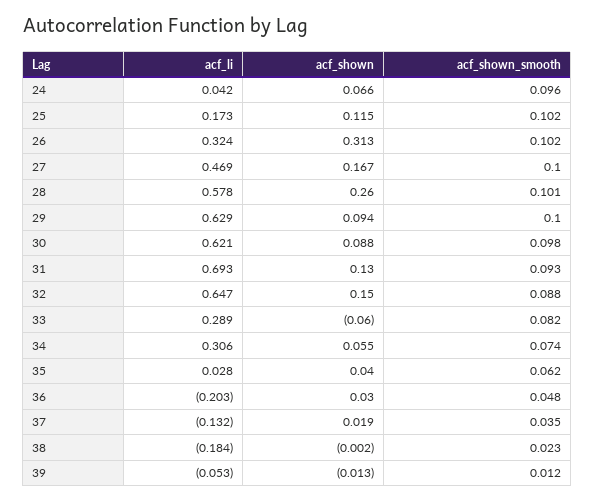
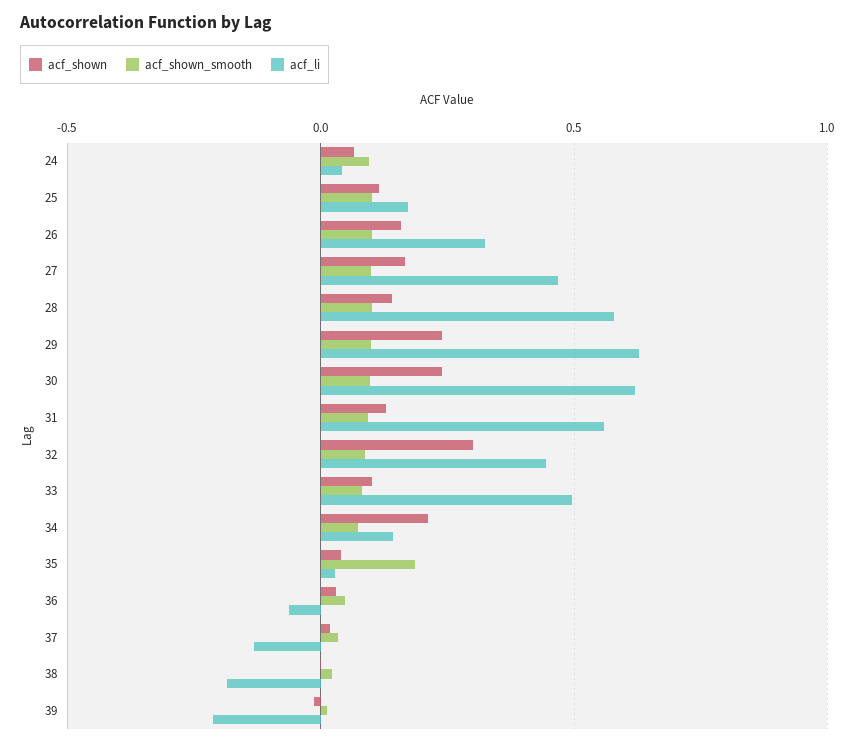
  {
    "acf_li": {
      "24": 0.042,
      "25": 0.173,
      "26": 0.324,
      "27": 0.469,
      "28": 0.578,
      "29": 0.629,
      "30": 0.621,
-     "31": 0.693,
+     "31": 0.55,
-     "32": 0.647,
+     "32": 0.45,
-     "33": 0.289,
+     "33": 0.5,
-     "34": 0.306,
+     "34": 0.15,
      "35": 0.028,
-     "36": -0.203,
+     "36": -0.05,
      "37": -0.132,
      "38": -0.184,
-     "39": -0.053
+     "39": -0.2
    },
    "acf_shown": {
      "24": 0.066,
      "25": 0.115,
-     "26": 0.313,
+     "26": 0.15,
      "27": 0.167,
-     "28": 0.26,
+     "28": 0.15,
-     "29": 0.094,
+     "29": 0.25,
-     "30": 0.088,
+     "30": 0.25,
      "31": 0.13,
-     "32": 0.15,
+     "32": 0.3,
-     "33": -0.06,
+     "33": 0.1,
-     "34": 0.055,
+     "34": 0.2,
      "35": 0.04,
      "36": 0.03,
      "37": 0.019,
      "38": -0.002,
      "39": -0.013
    },
    "acf_shown_smooth": {
      "24": 0.096,
      "25": 0.102,
      "26": 0.102,
      "27": 0.1,
      "28": 0.101,
      "29": 0.1,
      "30": 0.098,
      "31": 0.093,
      "32": 0.088,
      "33": 0.082,
      "34": 0.074,
-     "35": 0.062,
+     "35": 0.2,
      "36": 0.048,
      "37": 0.035,
      "38": 0.023,
      "39": 0.012
    }
  }

